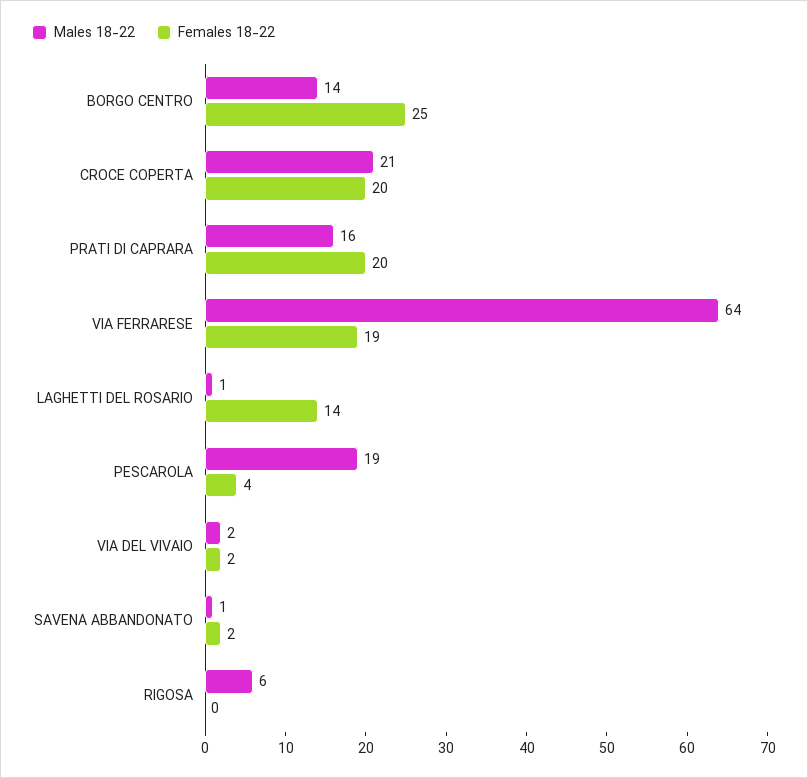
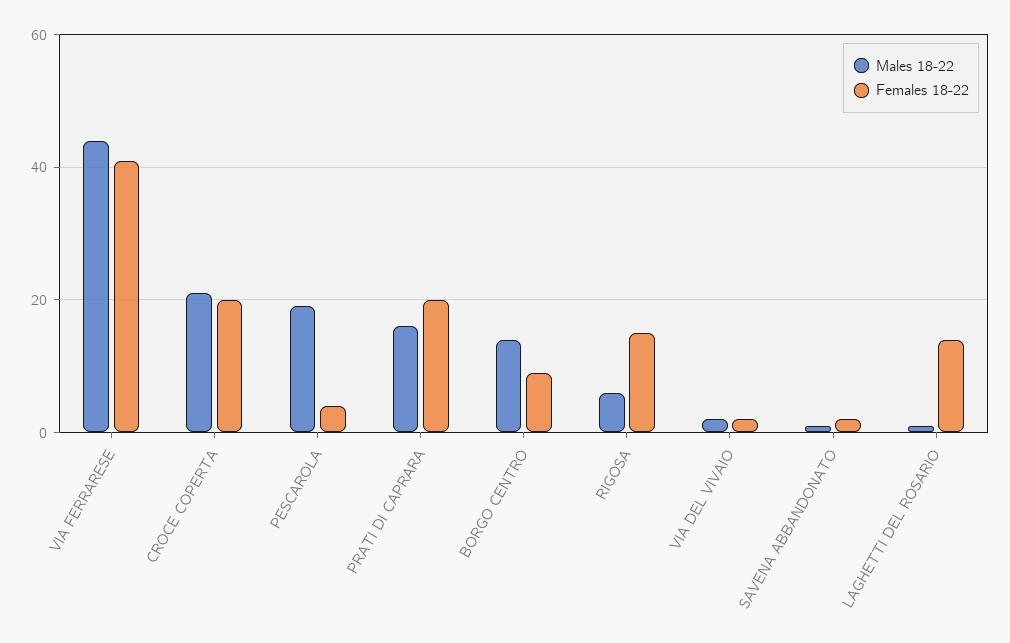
  {
    "Males 18-22": {
      "BORGO CENTRO": 14,
      "CROCE COPERTA": 21,
      "PRATI DI CAPRARA": 16,
-     "VIA FERRARESE": 64,
+     "VIA FERRARESE": 45,
      "LAGHETTI DEL ROSARIO": 1,
      "PESCAROLA": 19,
      "VIA DEL VIVAIO": 2,
      "SAVENA ABBANDONATO": 1,
      "RIGOSA": 6
    },
    "Females 18-22": {
-     "BORGO CENTRO": 25,
+     "BORGO CENTRO": 10,
      "CROCE COPERTA": 20,
      "PRATI DI CAPRARA": 20,
-     "VIA FERRARESE": 19,
+     "VIA FERRARESE": 40,
      "LAGHETTI DEL ROSARIO": 14,
      "PESCAROLA": 4,
      "VIA DEL VIVAIO": 2,
      "SAVENA ABBANDONATO": 2,
-     "RIGOSA": 0
+     "RIGOSA": 15
    }
  }

